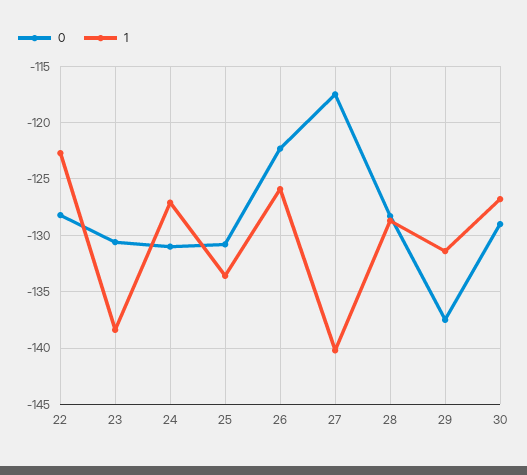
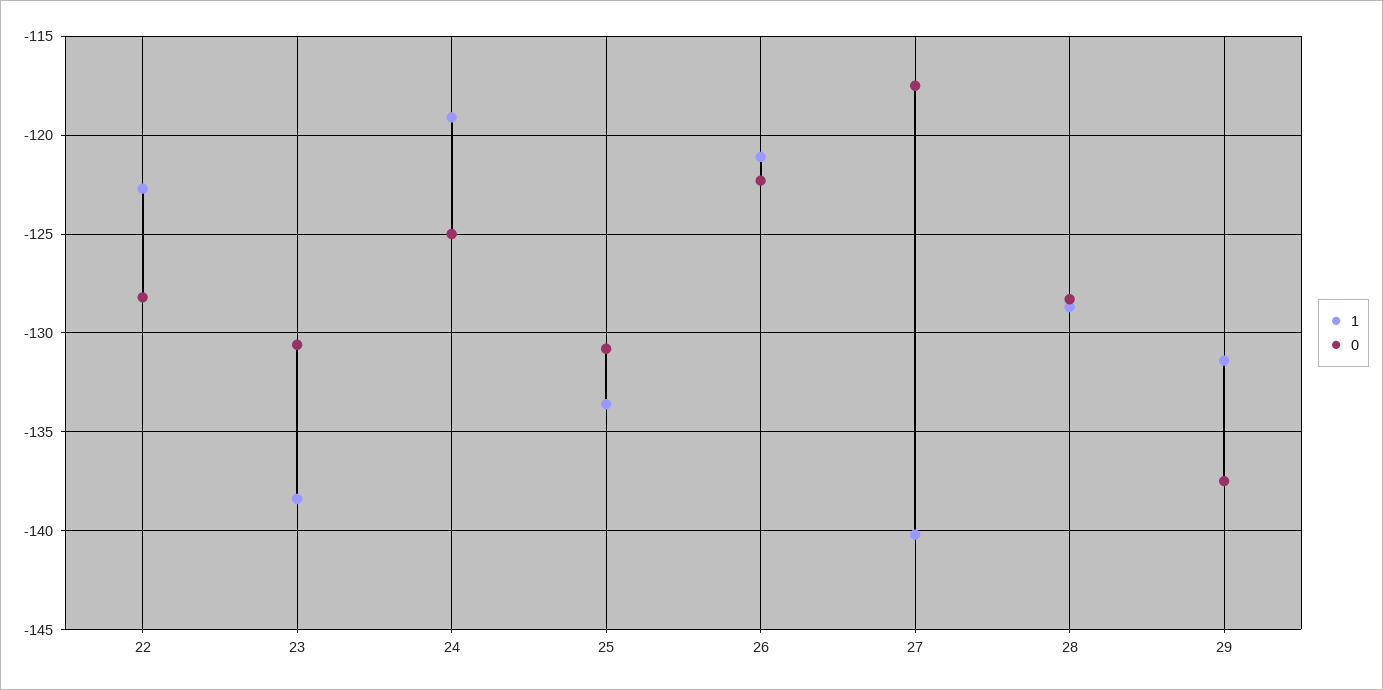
  {
    "0": {
      "22": -128,
      "23": -130.5,
-     "24": -131,
+     "24": -125,
      "25": -131,
      "26": -122.5,
      "27": -117.5,
      "28": -128.5,
-     "29": -137.5,
+     "29": -137.5
-     "30": -129
    },
    "1": {
      "22": -122.5,
      "23": -138.5,
-     "24": -127,
+     "24": -119,
      "25": -133.5,
-     "26": -126,
+     "26": -121,
      "27": -140,
      "28": -128.5,
-     "29": -131.5,
+     "29": -131.5
-     "30": -127
    }
  }

